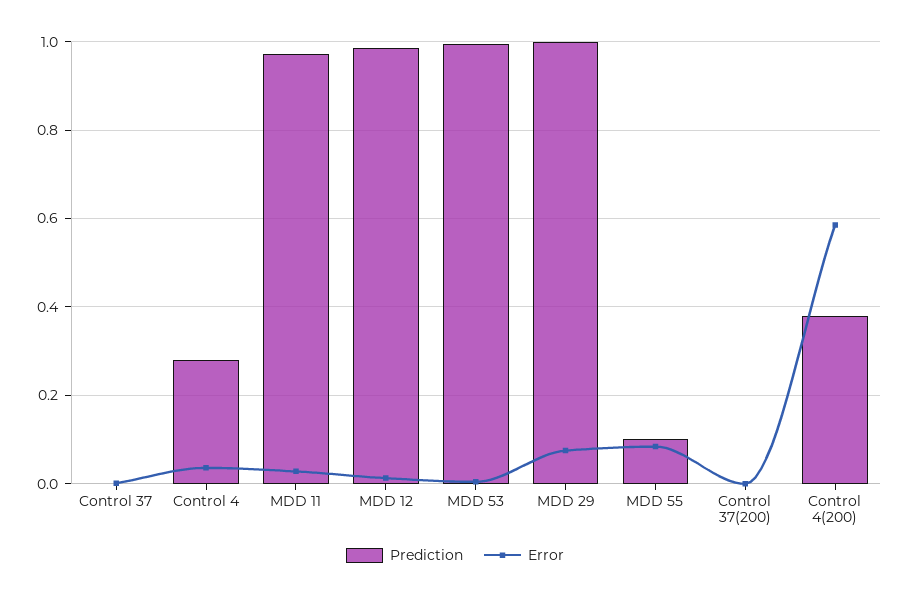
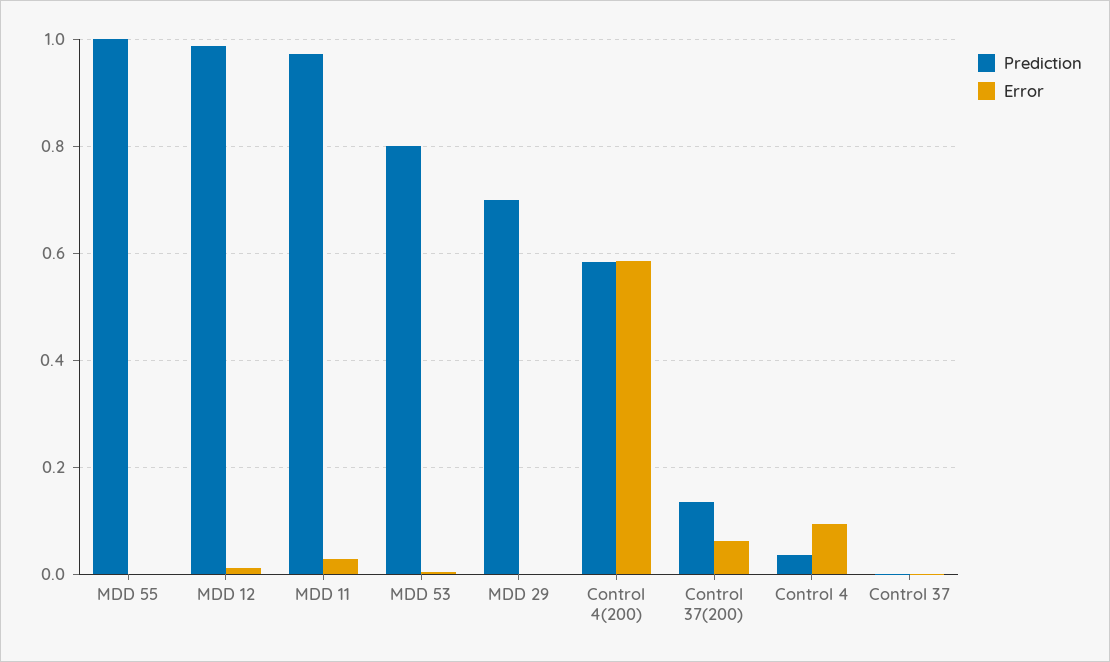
  {
    "Prediction": {
      "Control 37": 0,
-     "Control 4": 0.28,
+     "Control 4": 0.04,
      "MDD 11": 0.98,
      "MDD 12": 0.98,
-     "MDD 53": 1,
+     "MDD 53": 0.8,
-     "MDD 29": 1,
+     "MDD 29": 0.7,
-     "MDD 55": 0.1,
+     "MDD 55": 1,
-     "Control 37(200)": 0,
+     "Control 37(200)": 0.14,
-     "Control 4(200)": 0.38
+     "Control 4(200)": 0.58
    },
    "Error": {
      "Control 37": 0,
-     "Control 4": 0.04,
+     "Control 4": 0.1,
      "MDD 11": 0.02,
      "MDD 12": 0.02,
      "MDD 53": 0,
-     "MDD 29": 0.08,
+     "MDD 29": 0,
-     "MDD 55": 0.08,
+     "MDD 55": 0,
-     "Control 37(200)": 0,
+     "Control 37(200)": 0.06,
      "Control 4(200)": 0.58
    }
  }

